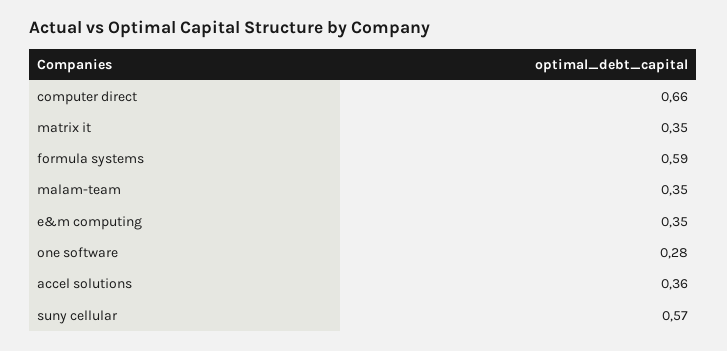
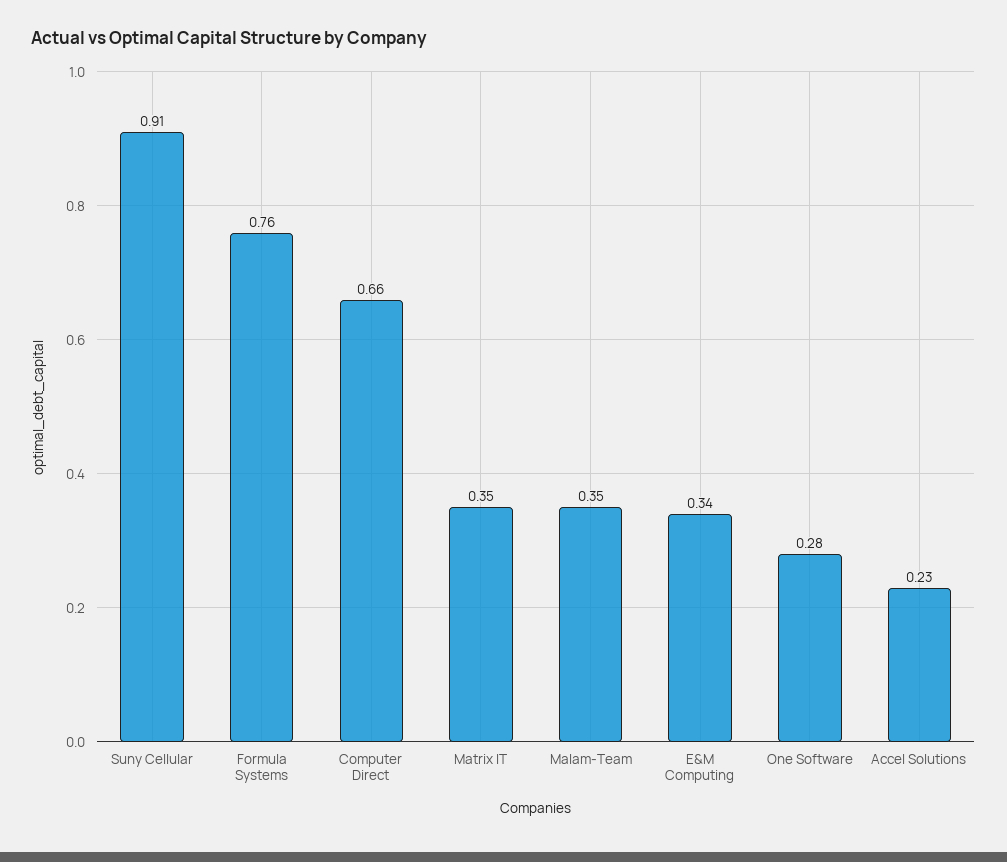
  {
    "computer direct": 0.66,
    "matrix it": 0.35,
-   "formula systems": 0.59,
+   "formula systems": 0.76,
    "malam-team": 0.35,
-   "e&m computing": 0.35,
+   "e&m computing": 0.34,
    "one software": 0.28,
-   "accel solutions": 0.36,
+   "accel solutions": 0.23,
-   "suny cellular": 0.57
+   "suny cellular": 0.91
  }

